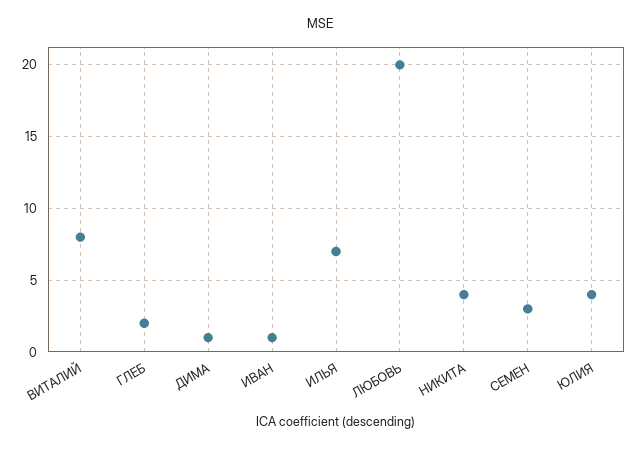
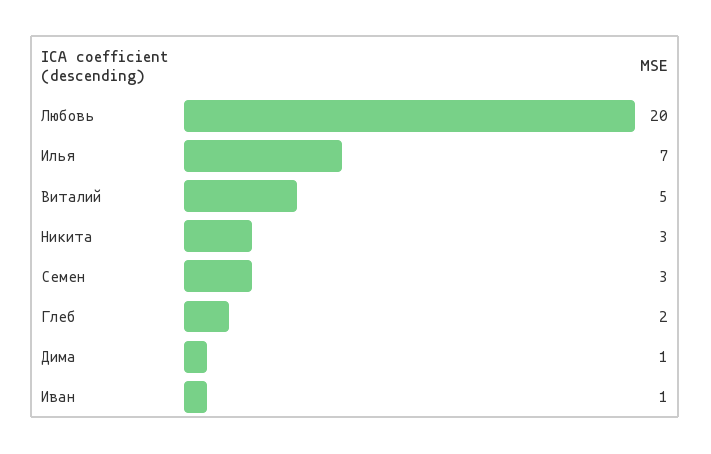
  {
-   "ВИТАЛИЙ": 8,
+   "ВИТАЛИЙ": 5,
    "ГЛЕБ": 2,
    "ДИМА": 1,
    "ИВАН": 1,
    "ИЛЬЯ": 7,
    "ЛЮБОВЬ": 20,
-   "НИКИТА": 4,
+   "НИКИТА": 3,
-   "СЕМЕН": 3,
+   "СЕМЕН": 3
-   "ЮЛИЯ": 4
  }

